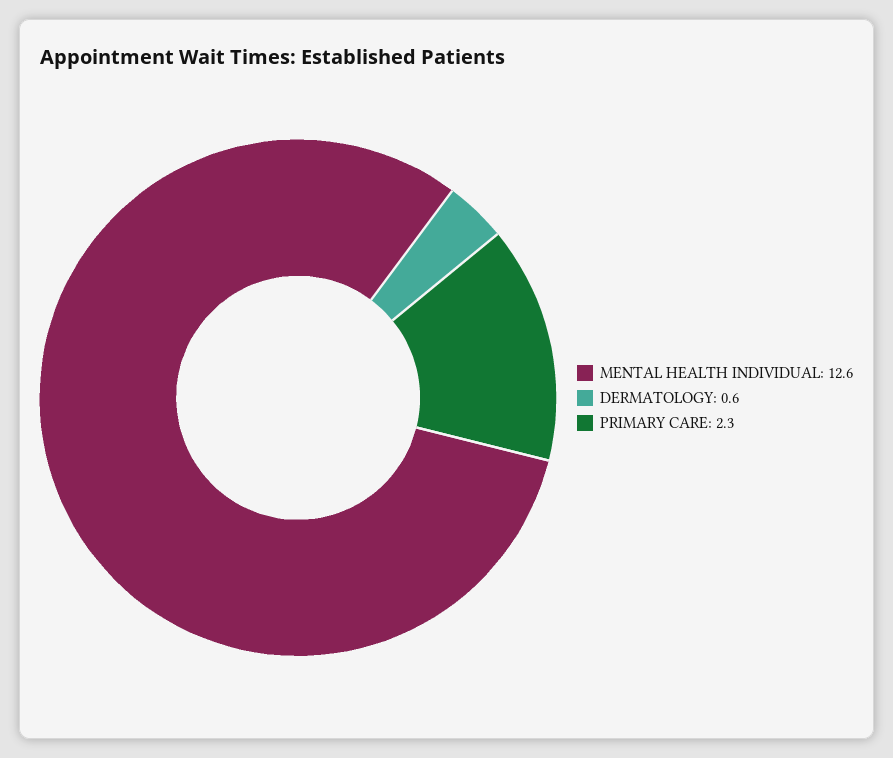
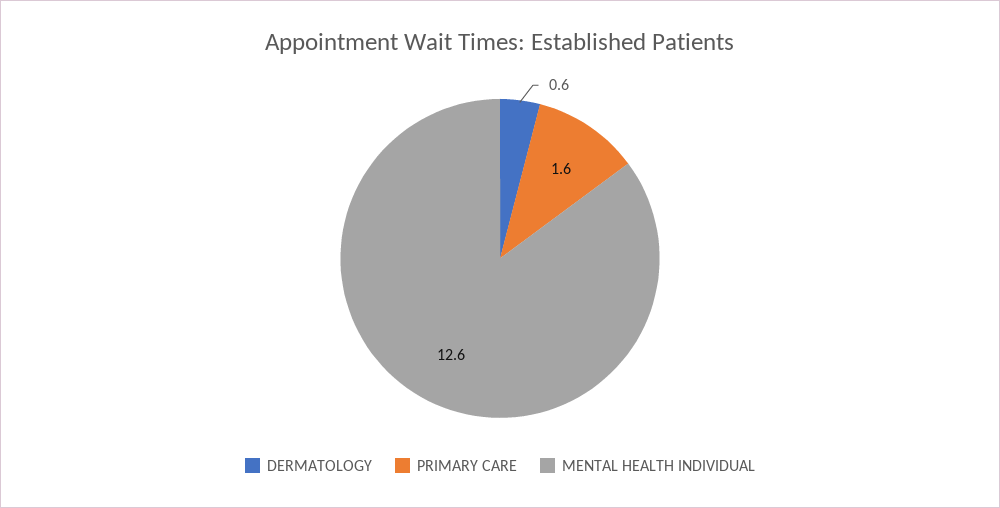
  {
    "MENTAL HEALTH INDIVIDUAL": 12.6,
    "DERMATOLOGY": 0.6,
-   "PRIMARY CARE": 2.3
+   "PRIMARY CARE": 1.6
  }

